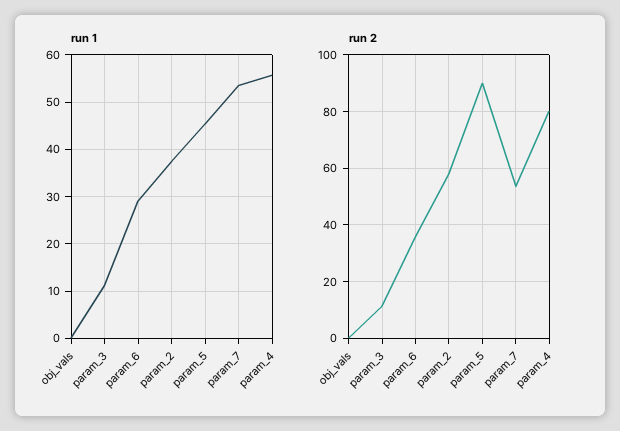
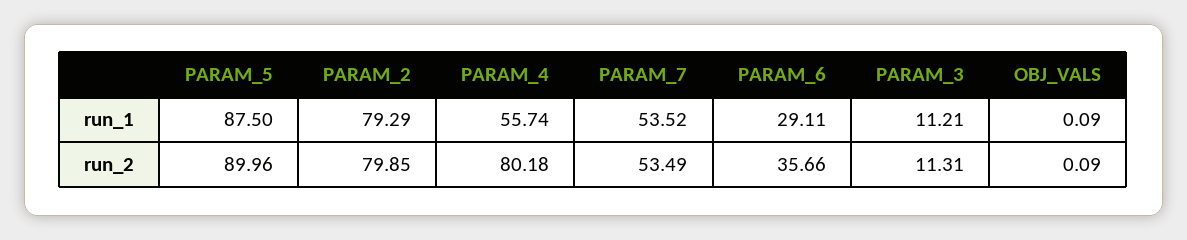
  {
    "run 1": {
      "obj_vals": 0.09,
      "param_3": 11.21,
      "param_6": 29.11,
-     "param_2": 38,
+     "param_2": 79.29,
-     "param_5": 46,
+     "param_5": 87.5,
      "param_7": 53.52,
      "param_4": 55.74
    },
    "run 2": {
      "obj_vals": 0.09,
      "param_3": 11.31,
      "param_6": 35.66,
-     "param_2": 57.5,
+     "param_2": 79.85,
      "param_5": 89.96,
      "param_7": 53.49,
      "param_4": 80.18
    }
  }

